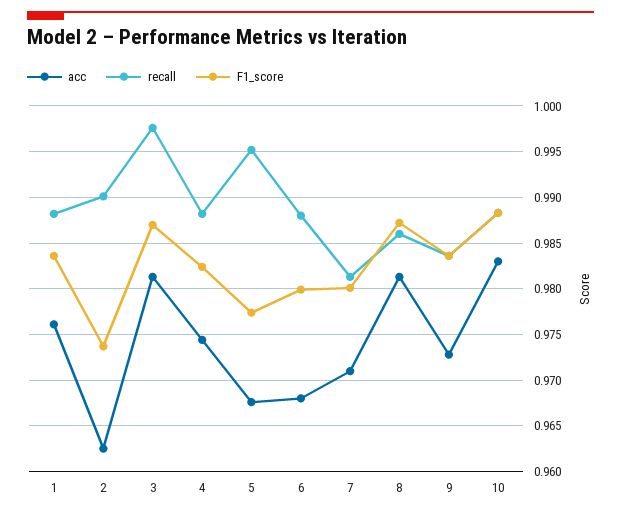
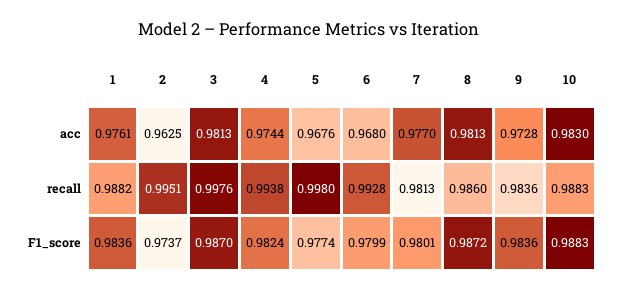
  {
    "acc": {
      "1": 0.9761,
      "2": 0.9625,
      "3": 0.9813,
      "4": 0.9744,
      "5": 0.9676,
      "6": 0.968,
-     "7": 0.971,
+     "7": 0.977,
      "8": 0.9813,
      "9": 0.9728,
      "10": 0.983
    },
    "recall": {
      "1": 0.9882,
-     "2": 0.99,
+     "2": 0.9951,
      "3": 0.9976,
-     "4": 0.988,
+     "4": 0.9938,
-     "5": 0.995,
+     "5": 0.998,
-     "6": 0.988,
+     "6": 0.9928,
      "7": 0.9813,
      "8": 0.986,
      "9": 0.9836,
      "10": 0.9883
    },
    "F1_score": {
      "1": 0.9836,
      "2": 0.9737,
      "3": 0.987,
      "4": 0.9824,
      "5": 0.9774,
      "6": 0.9799,
      "7": 0.9801,
      "8": 0.9872,
      "9": 0.9836,
      "10": 0.9883
    }
  }

